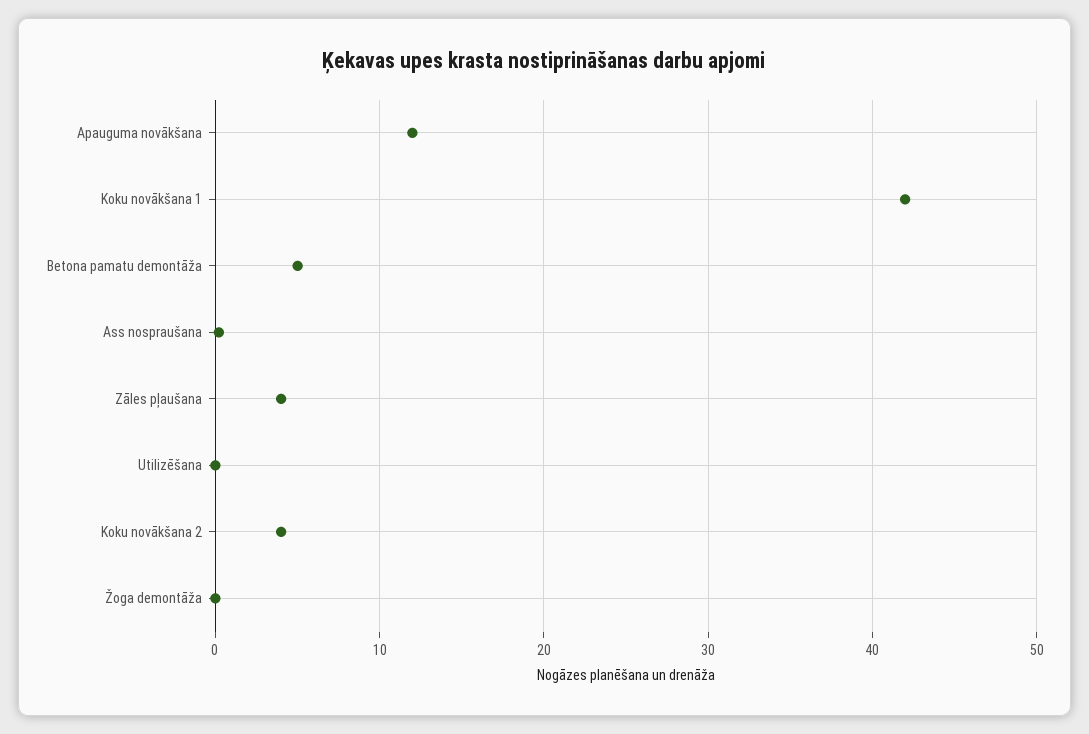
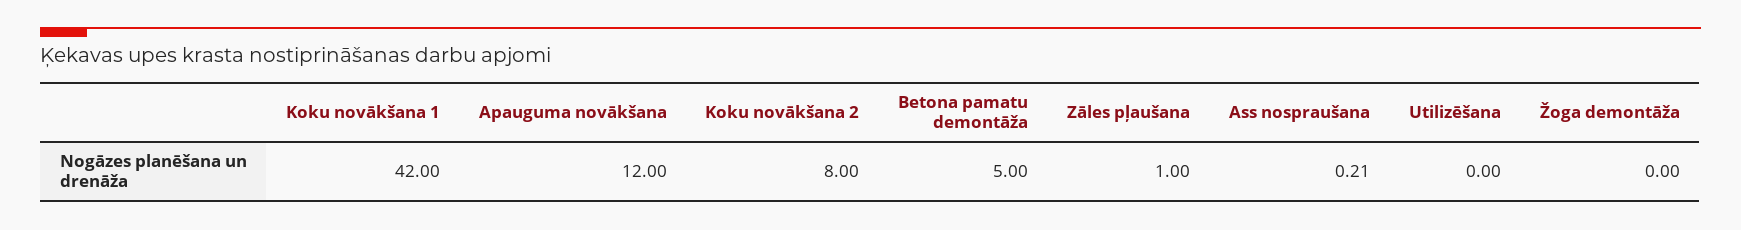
  {
    "Apauguma novākšana": 12,
    "Koku novākšana 1": 42,
    "Betona pamatu demontāža": 5,
    "Ass nospraušana": 0.21,
-   "Zāles pļaušana": 4,
+   "Zāles pļaušana": 1,
    "Utilizēšana": 0,
-   "Koku novākšana 2": 4,
+   "Koku novākšana 2": 8,
    "Žoga demontāža": 0
  }

